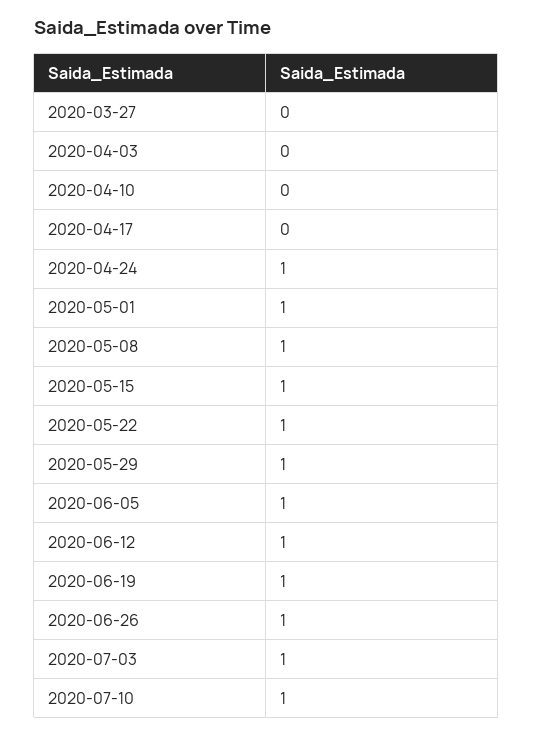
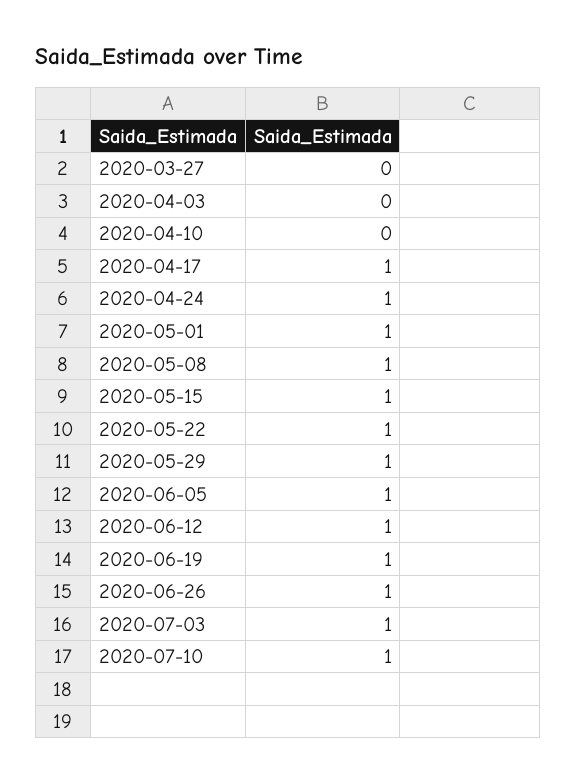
  {
    "2020-03-27": 0,
    "2020-04-03": 0,
    "2020-04-10": 0,
-   "2020-04-17": 0,
+   "2020-04-17": 1,
    "2020-04-24": 1,
    "2020-05-01": 1,
    "2020-05-08": 1,
    "2020-05-15": 1,
    "2020-05-22": 1,
    "2020-05-29": 1,
    "2020-06-05": 1,
    "2020-06-12": 1,
    "2020-06-19": 1,
    "2020-06-26": 1,
    "2020-07-03": 1,
    "2020-07-10": 1
  }

